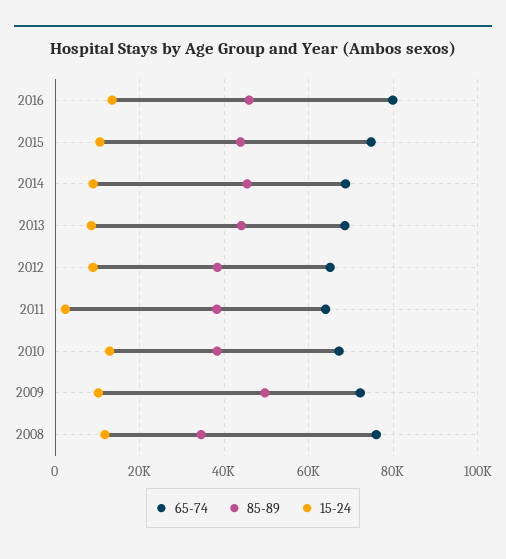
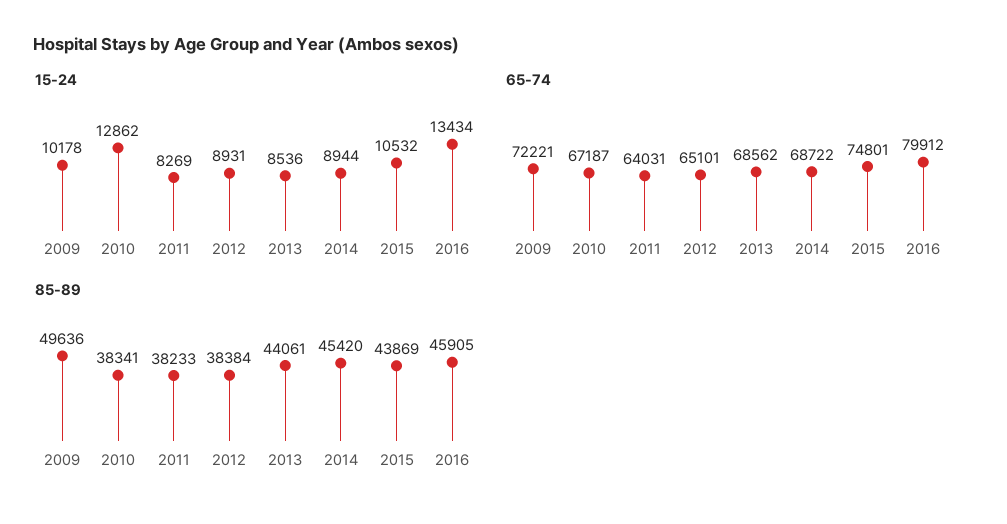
  {
    "65-74": {
      "2016": 79912,
      "2015": 74801,
      "2014": 68722,
      "2013": 68562,
      "2012": 65101,
      "2011": 64031,
      "2010": 67187,
-     "2009": 72221,
+     "2009": 72221
-     "2008": 76000
    },
    "85-89": {
      "2016": 45905,
      "2015": 43869,
      "2014": 45420,
      "2013": 44061,
      "2012": 38384,
      "2011": 38233,
      "2010": 38341,
-     "2009": 49636,
+     "2009": 49636
-     "2008": 34000
    },
    "15-24": {
      "2016": 13434,
      "2015": 10532,
      "2014": 8944,
      "2013": 8536,
      "2012": 8931,
-     "2011": 2000,
+     "2011": 8269,
      "2010": 12862,
-     "2009": 10178,
+     "2009": 10178
-     "2008": 12000
    }
  }

